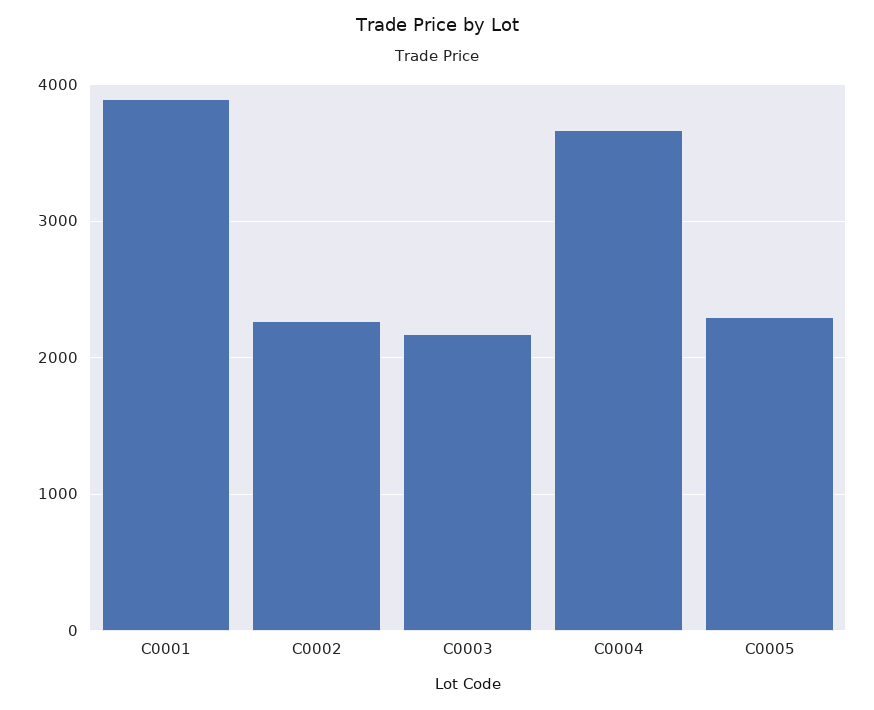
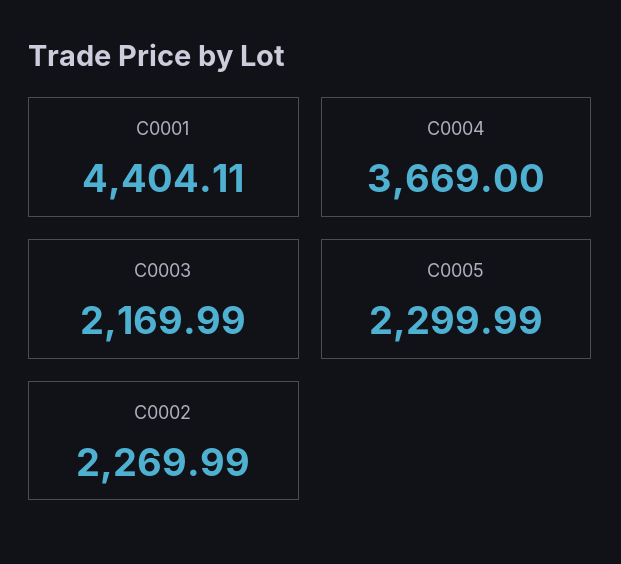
  {
-   "C0001": 3900,
+   "C0001": 4404.11,
    "C0002": 2269.99,
    "C0003": 2169.99,
    "C0004": 3669,
    "C0005": 2299.99
  }

